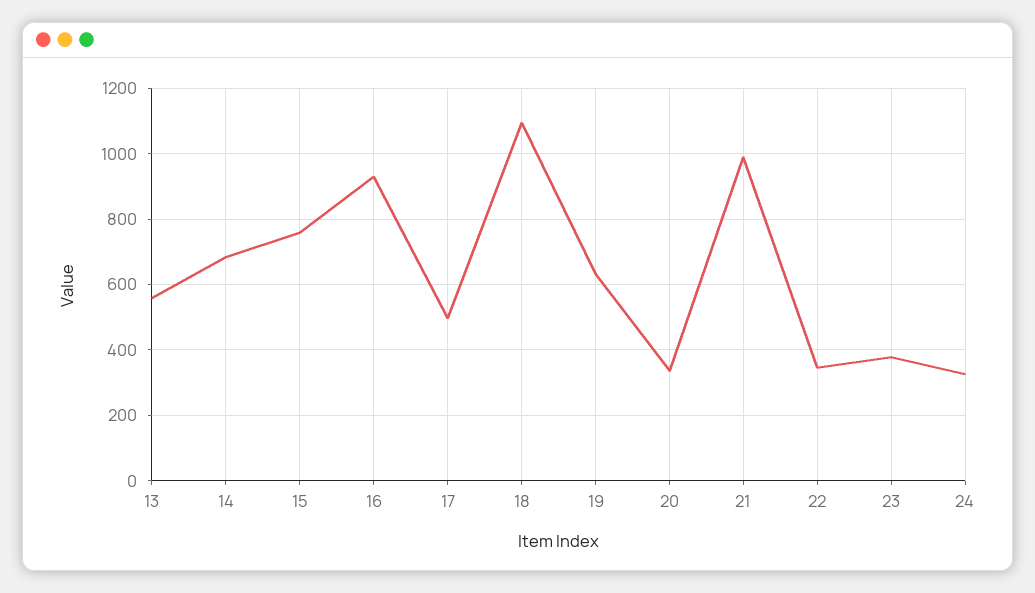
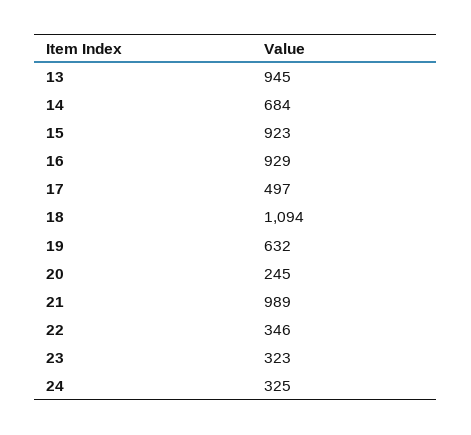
  {
-   "13": 560,
+   "13": 945,
    "14": 684,
-   "15": 760,
+   "15": 923,
    "16": 929,
    "17": 497,
    "18": 1094,
    "19": 632,
-   "20": 340,
+   "20": 245,
    "21": 989,
    "22": 346,
-   "23": 380,
+   "23": 323,
    "24": 325
  }

